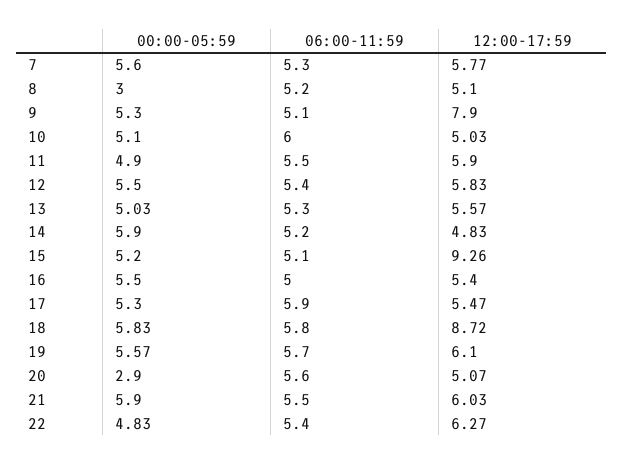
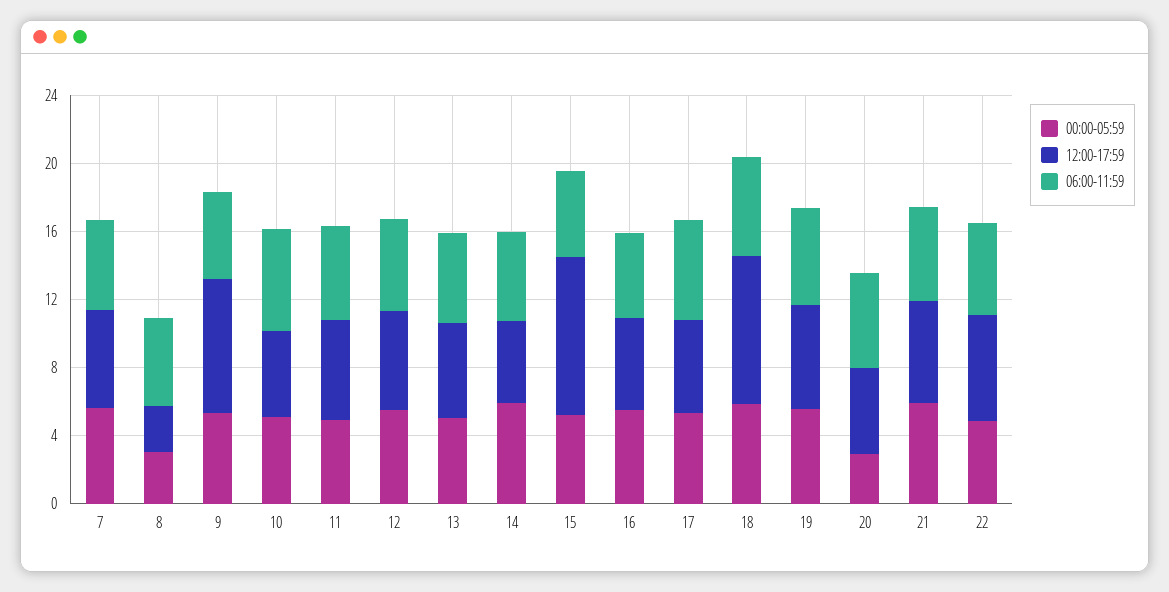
  {
    "00:00-05:59": {
      "7": 5.6,
      "8": 3,
      "9": 5.3,
      "10": 5.1,
      "11": 4.9,
      "12": 5.5,
      "13": 5.03,
      "14": 5.9,
      "15": 5.2,
      "16": 5.5,
      "17": 5.3,
      "18": 5.83,
      "19": 5.57,
      "20": 2.9,
      "21": 5.9,
      "22": 4.83
    },
    "06:00-11:59": {
      "7": 5.3,
      "8": 5.2,
      "9": 5.1,
      "10": 6,
      "11": 5.5,
      "12": 5.4,
      "13": 5.3,
      "14": 5.2,
      "15": 5.1,
      "16": 5,
      "17": 5.9,
      "18": 5.8,
      "19": 5.7,
      "20": 5.6,
      "21": 5.5,
      "22": 5.4
    },
    "12:00-17:59": {
      "7": 5.77,
-     "8": 5.1,
+     "8": 3,
      "9": 7.9,
      "10": 5.03,
      "11": 5.9,
      "12": 5.83,
      "13": 5.57,
      "14": 4.83,
      "15": 9.26,
      "16": 5.4,
      "17": 5.47,
      "18": 8.72,
      "19": 6.1,
      "20": 5.07,
      "21": 6.03,
      "22": 6.27
    }
  }

